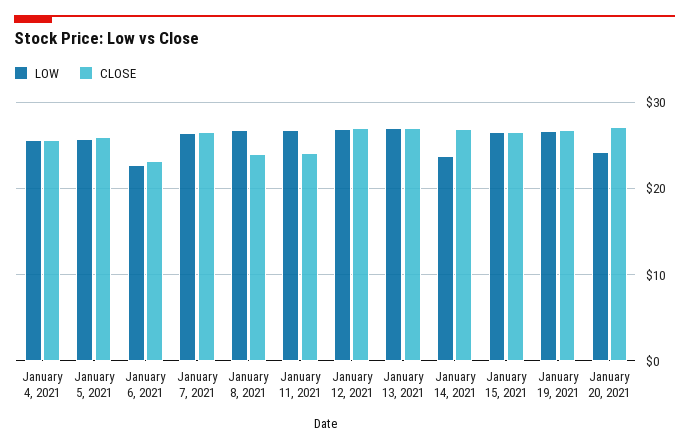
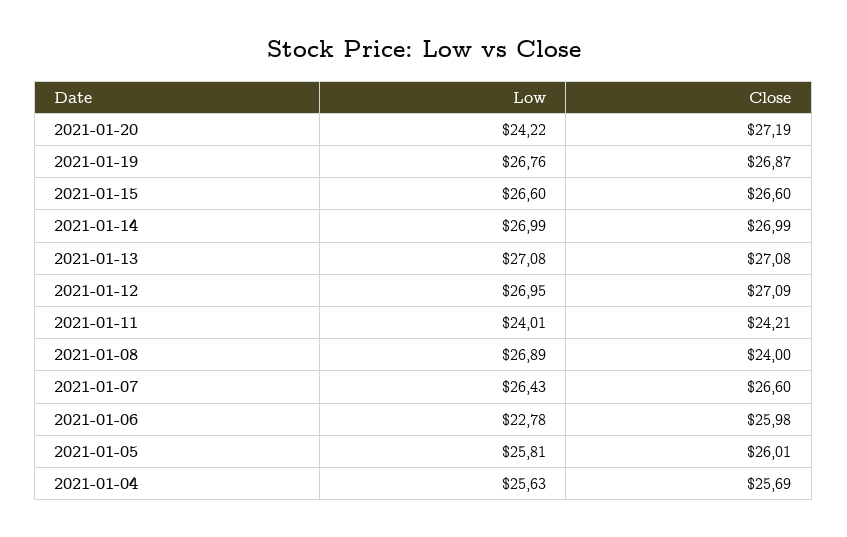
  {
    "LOW": {
      "January 4, 2021": 25.63,
      "January 5, 2021": 25.81,
      "January 6, 2021": 22.78,
      "January 7, 2021": 26.43,
      "January 8, 2021": 26.89,
-     "January 11, 2021": 27,
+     "January 11, 2021": 24.01,
      "January 12, 2021": 26.95,
      "January 13, 2021": 27.08,
-     "January 14, 2021": 24,
+     "January 14, 2021": 26.99,
      "January 15, 2021": 26.6,
      "January 19, 2021": 26.76,
      "January 20, 2021": 24.22
    },
    "CLOSE": {
      "January 4, 2021": 25.69,
      "January 5, 2021": 26.01,
-     "January 6, 2021": 23,
+     "January 6, 2021": 25.98,
      "January 7, 2021": 26.6,
      "January 8, 2021": 24,
      "January 11, 2021": 24.21,
      "January 12, 2021": 27.09,
      "January 13, 2021": 27.08,
      "January 14, 2021": 26.99,
      "January 15, 2021": 26.6,
      "January 19, 2021": 26.87,
      "January 20, 2021": 27.19
    }
  }

